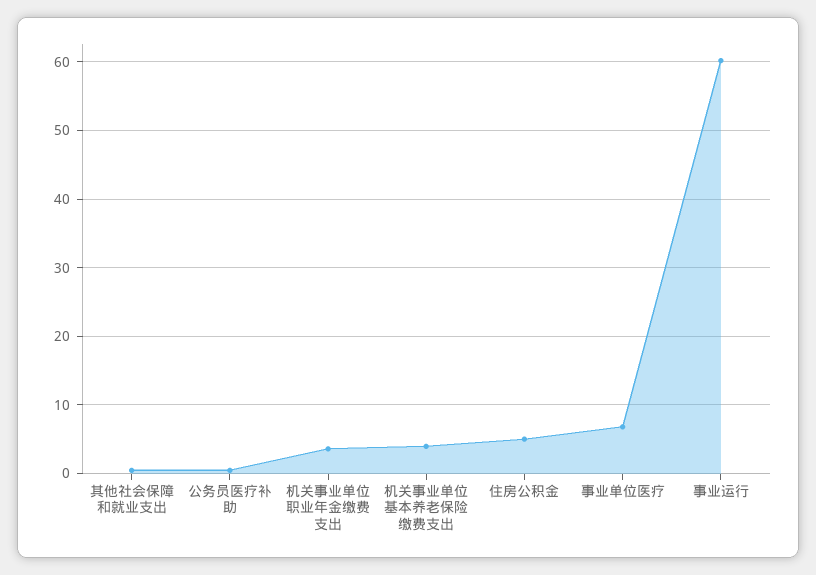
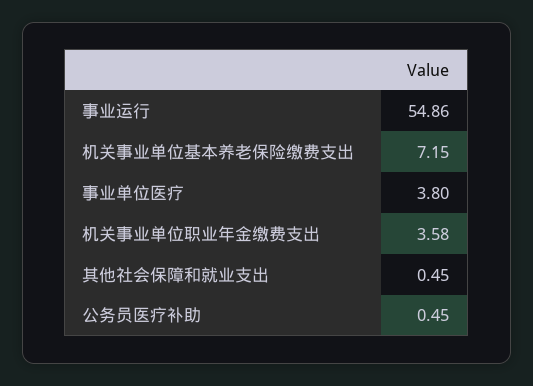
  {
    "其他社会保障和就业支出": 0.45,
    "公务员医疗补助": 0.45,
    "机关事业单位职业年金缴费支出": 3.58,
-   "机关事业单位基本养老保险缴费支出": 4,
+   "机关事业单位基本养老保险缴费支出": 7.15,
-   "住房公积金": 5,
-   "事业单位医疗": 7,
+   "事业单位医疗": 3.8,
-   "事业运行": 60
+   "事业运行": 54.86
  }

